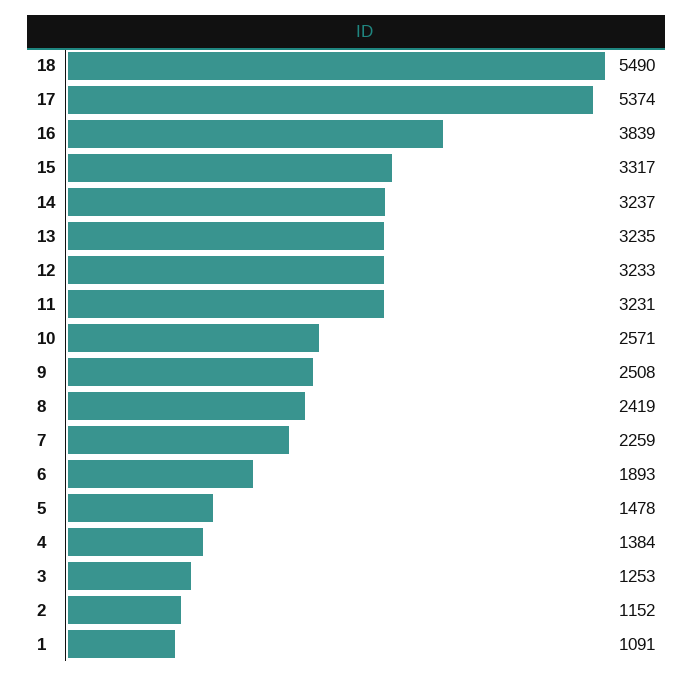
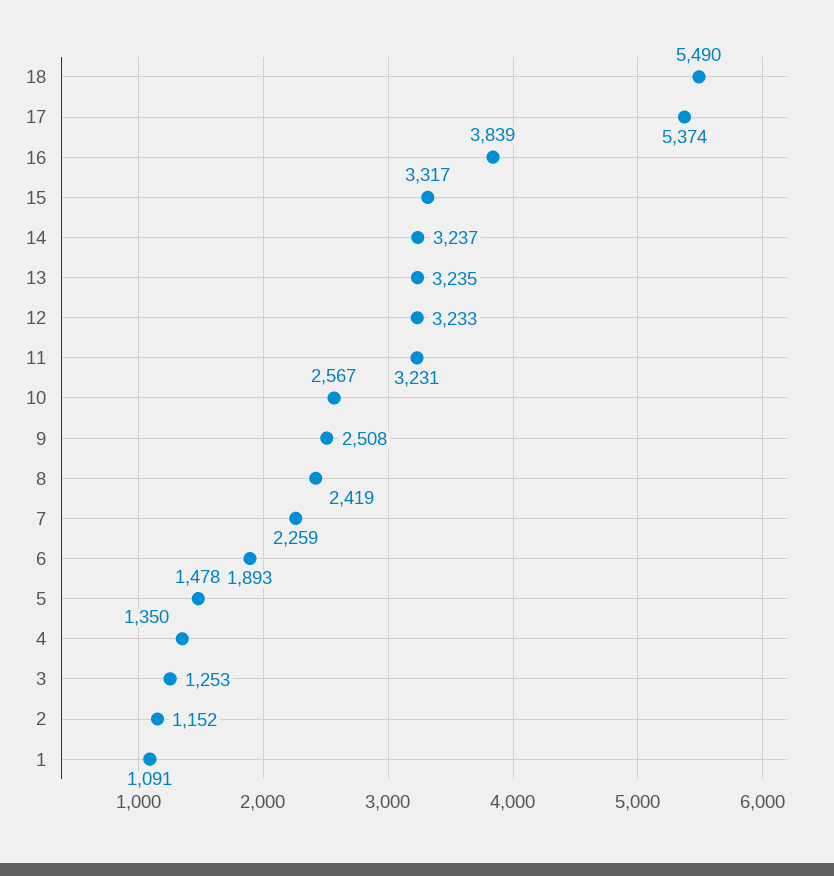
  {
    "18": 5490,
    "17": 5374,
    "16": 3839,
    "15": 3317,
    "14": 3237,
    "13": 3235,
    "12": 3233,
    "11": 3231,
-   "10": 2571,
+   "10": 2567,
    "9": 2508,
    "8": 2419,
    "7": 2259,
    "6": 1893,
    "5": 1478,
-   "4": 1384,
+   "4": 1350,
    "3": 1253,
    "2": 1152,
    "1": 1091
  }

